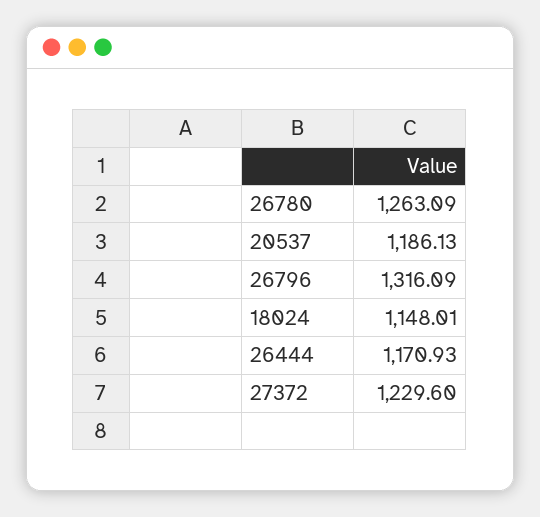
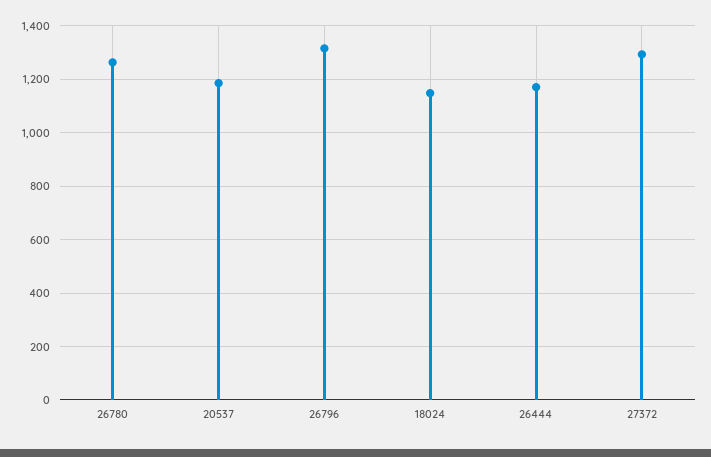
  {
    "26780": 1263.09,
    "20537": 1186.13,
    "26796": 1316.09,
    "18024": 1148.01,
    "26444": 1170.93,
-   "27372": 1229.6
+   "27372": 1300
  }

